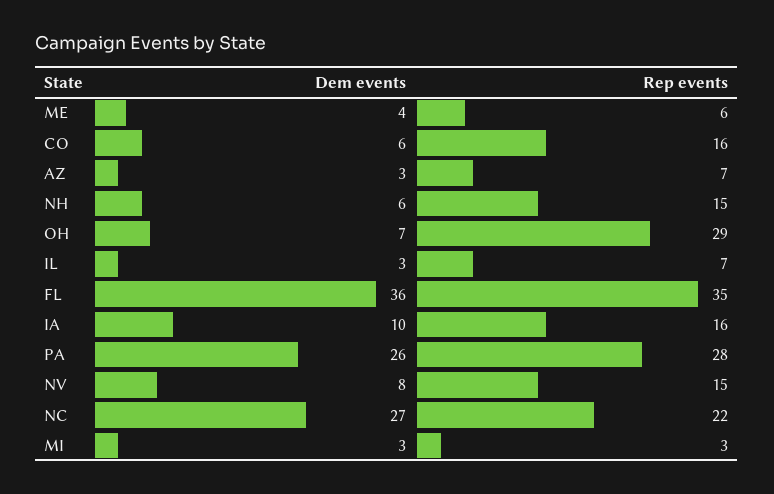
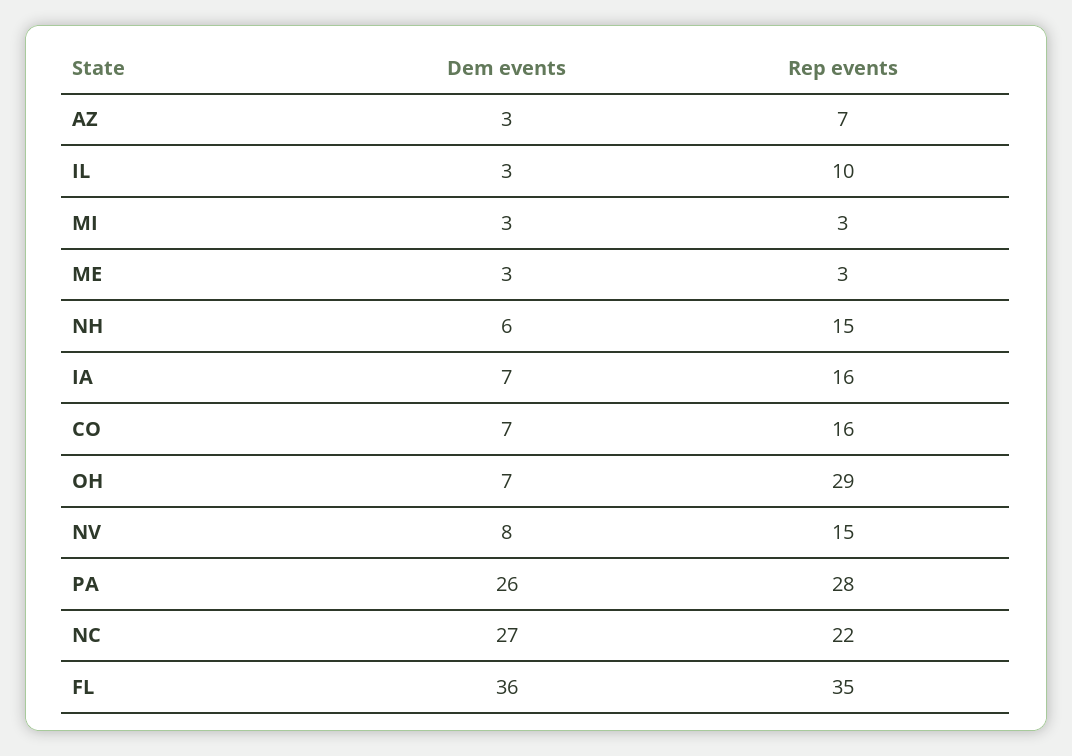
  {
    "Dem events": {
-     "ME": 4,
+     "ME": 3,
-     "CO": 6,
+     "CO": 7,
      "AZ": 3,
      "NH": 6,
      "OH": 7,
      "IL": 3,
      "FL": 36,
-     "IA": 10,
+     "IA": 7,
      "PA": 26,
      "NV": 8,
      "NC": 27,
      "MI": 3
    },
    "Rep events": {
-     "ME": 6,
+     "ME": 3,
      "CO": 16,
      "AZ": 7,
      "NH": 15,
      "OH": 29,
-     "IL": 7,
+     "IL": 10,
      "FL": 35,
      "IA": 16,
      "PA": 28,
      "NV": 15,
      "NC": 22,
      "MI": 3
    }
  }

